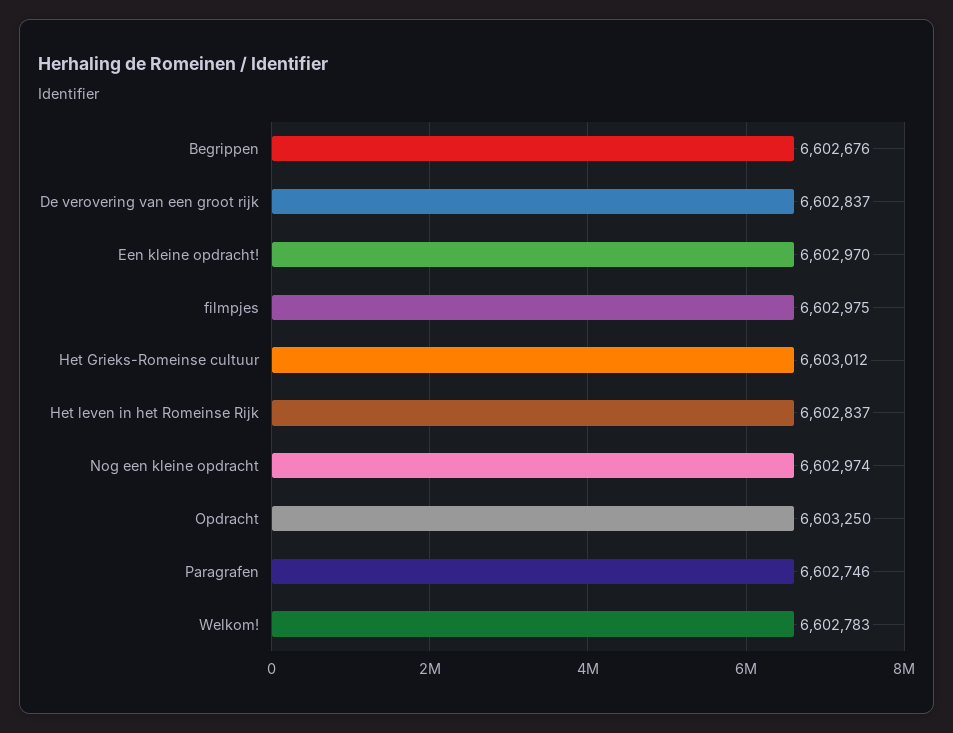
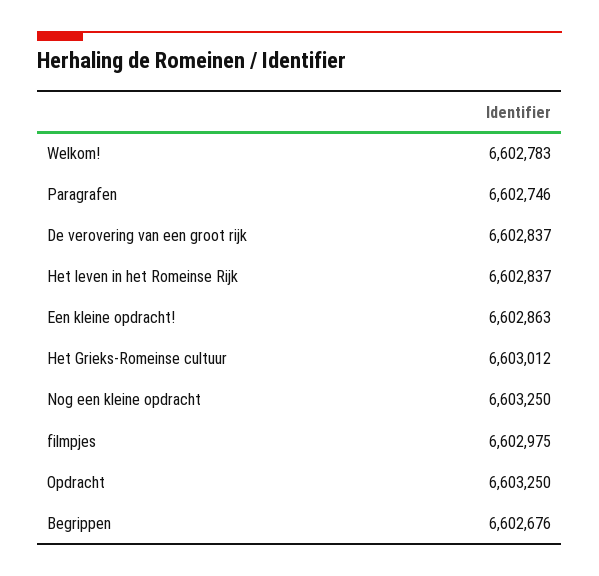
  {
    "Begrippen": 6602676,
    "De verovering van een groot rijk": 6602837,
-   "Een kleine opdracht!": 6602970,
+   "Een kleine opdracht!": 6602863,
    "filmpjes": 6602975,
    "Het Grieks-Romeinse cultuur": 6603012,
    "Het leven in het Romeinse Rijk": 6602837,
-   "Nog een kleine opdracht": 6602974,
+   "Nog een kleine opdracht": 6603250,
    "Opdracht": 6603250,
    "Paragrafen": 6602746,
    "Welkom!": 6602783
  }

